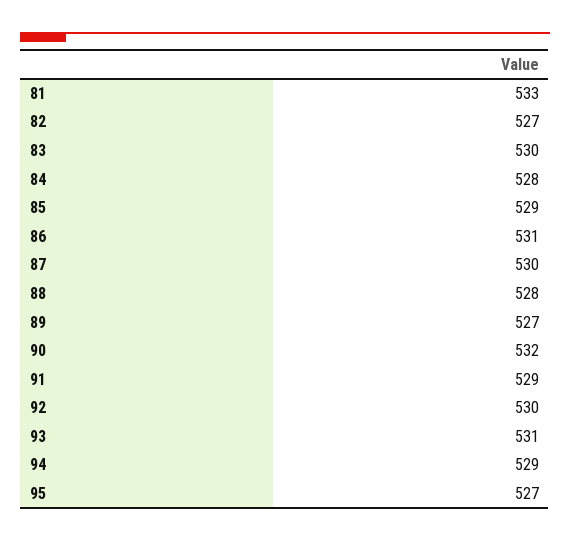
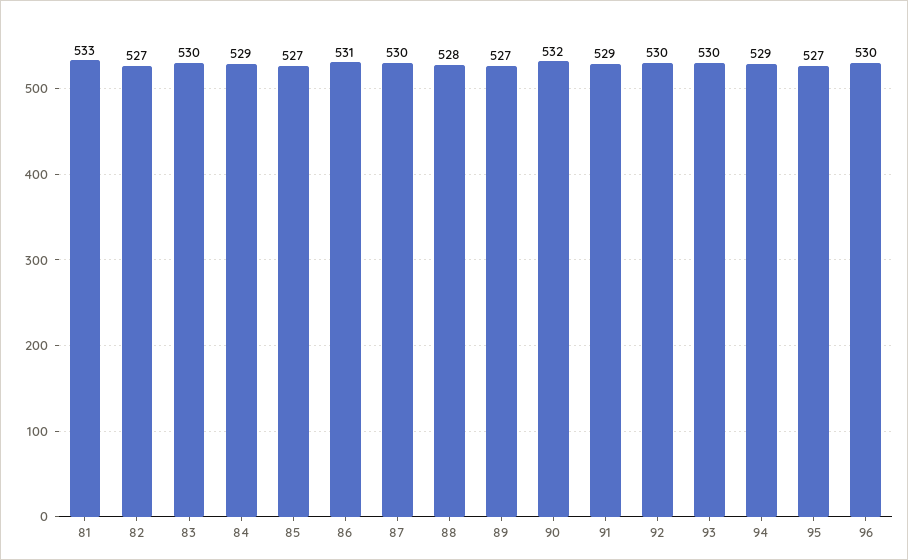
  {
    "81": 533,
    "82": 527,
    "83": 530,
-   "84": 528,
+   "84": 529,
-   "85": 529,
+   "85": 527,
    "86": 531,
    "87": 530,
    "88": 528,
    "89": 527,
    "90": 532,
    "91": 529,
    "92": 530,
-   "93": 531,
+   "93": 530,
    "94": 529,
-   "95": 527
+   "95": 527,
+   "96": 530
  }

